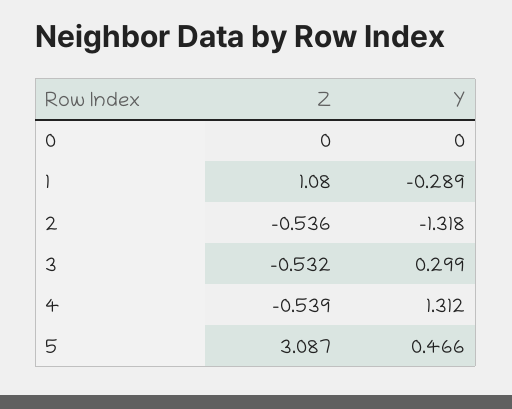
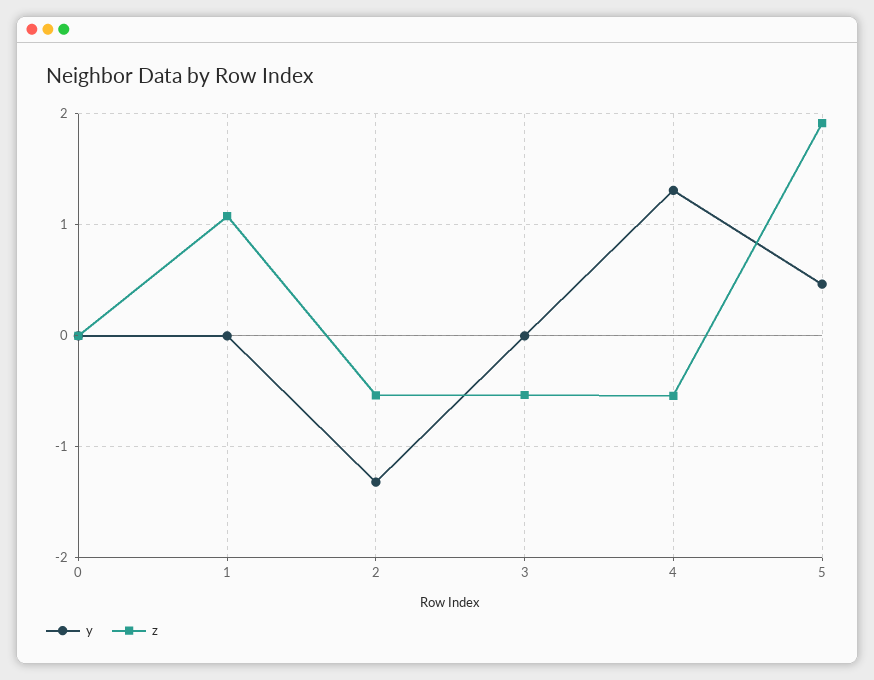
  {
    "Z": {
      "0": 0,
      "1": 1.08,
      "2": -0.536,
      "3": -0.532,
      "4": -0.539,
-     "5": 3.087
+     "5": 1.9
    },
    "Y": {
      "0": 0,
-     "1": -0.289,
+     "1": 0,
      "2": -1.318,
-     "3": 0.299,
+     "3": 0,
      "4": 1.312,
      "5": 0.466
    }
  }

